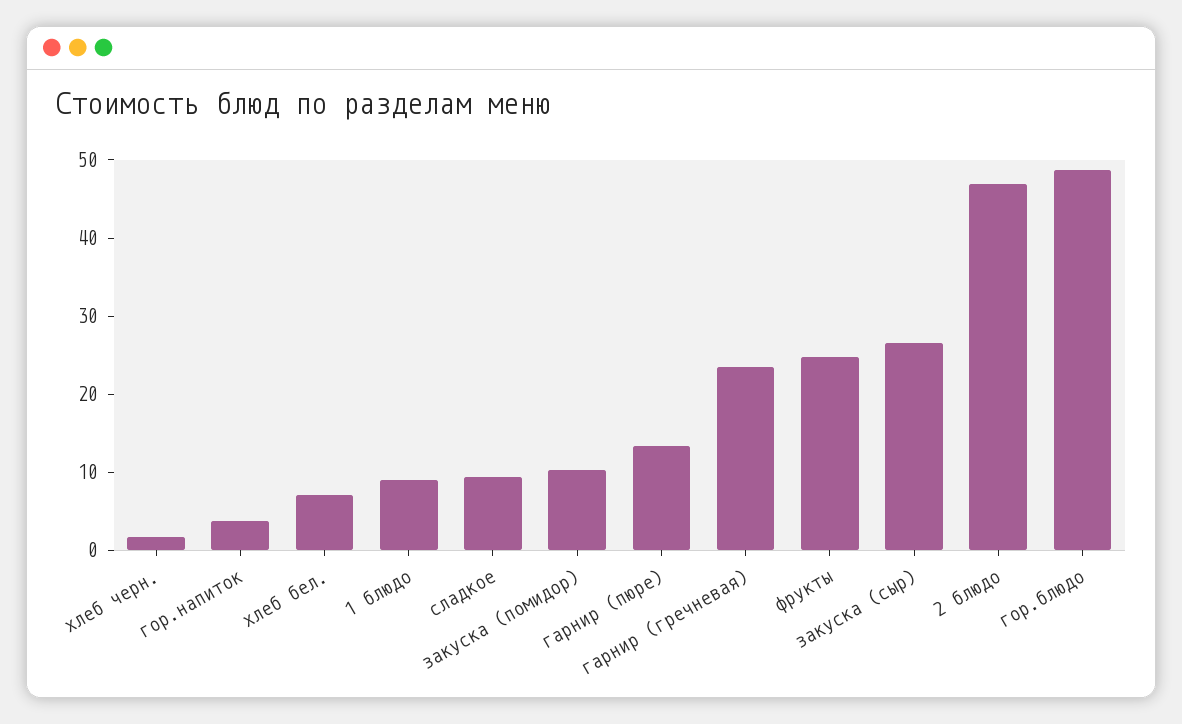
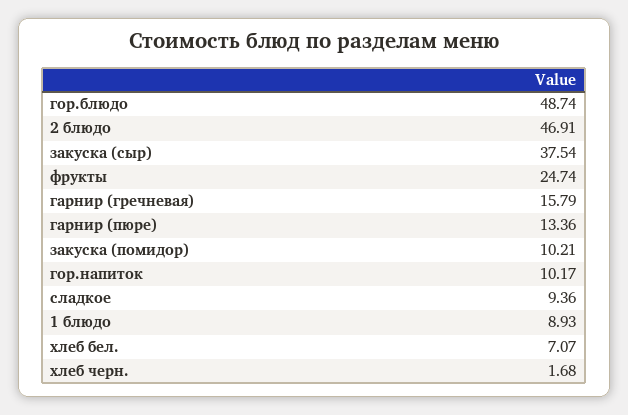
  {
    "хлеб черн.": 1.68,
-   "гор.напиток": 4,
+   "гор.напиток": 10.17,
    "хлеб бел.": 7.07,
    "1 блюдо": 8.93,
    "сладкое": 9.36,
    "закуска (помидор)": 10.21,
    "гарнир (пюре)": 13.36,
-   "гарнир (гречневая)": 24,
+   "гарнир (гречневая)": 15.79,
    "фрукты": 24.74,
-   "закуска (сыр)": 26,
+   "закуска (сыр)": 37.54,
    "2 блюдо": 46.91,
    "гор.блюдо": 48.74
  }

